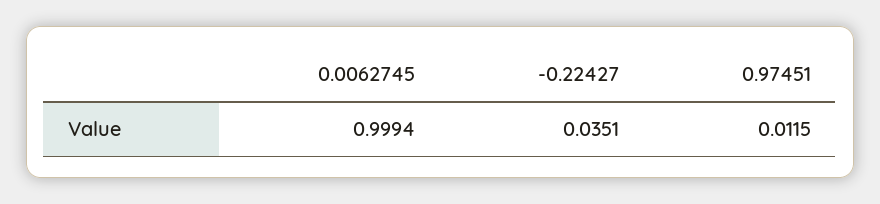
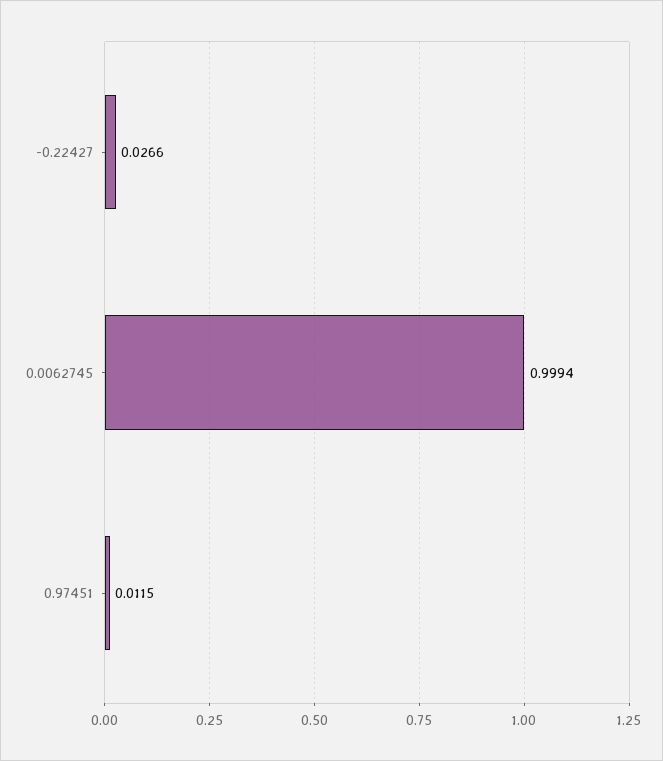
  {
    "0.0062745": 0.9994,
-   "-0.22427": 0.0351,
+   "-0.22427": 0.0266,
    "0.97451": 0.0115
  }

